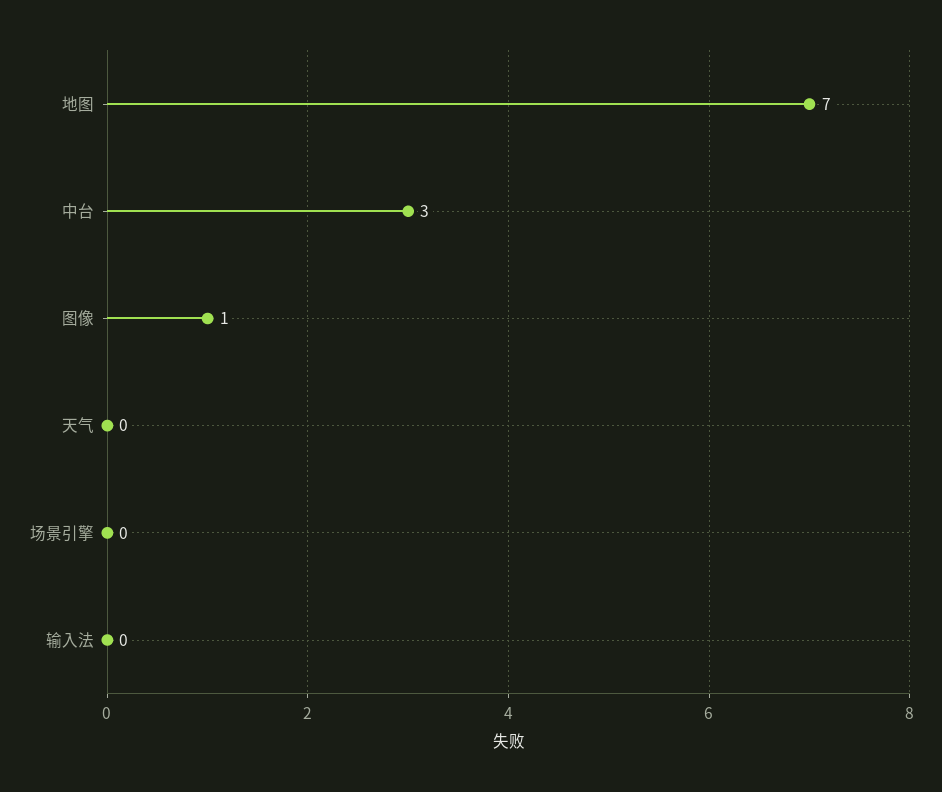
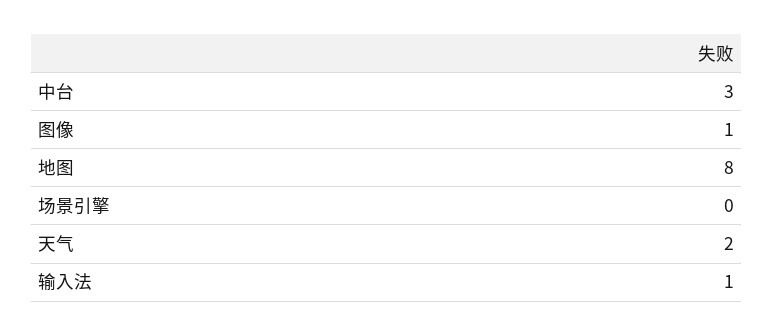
  {
-   "地图": 7,
+   "地图": 8,
    "中台": 3,
    "图像": 1,
-   "天气": 0,
+   "天气": 2,
    "场景引擎": 0,
-   "输入法": 0
+   "输入法": 1
  }

